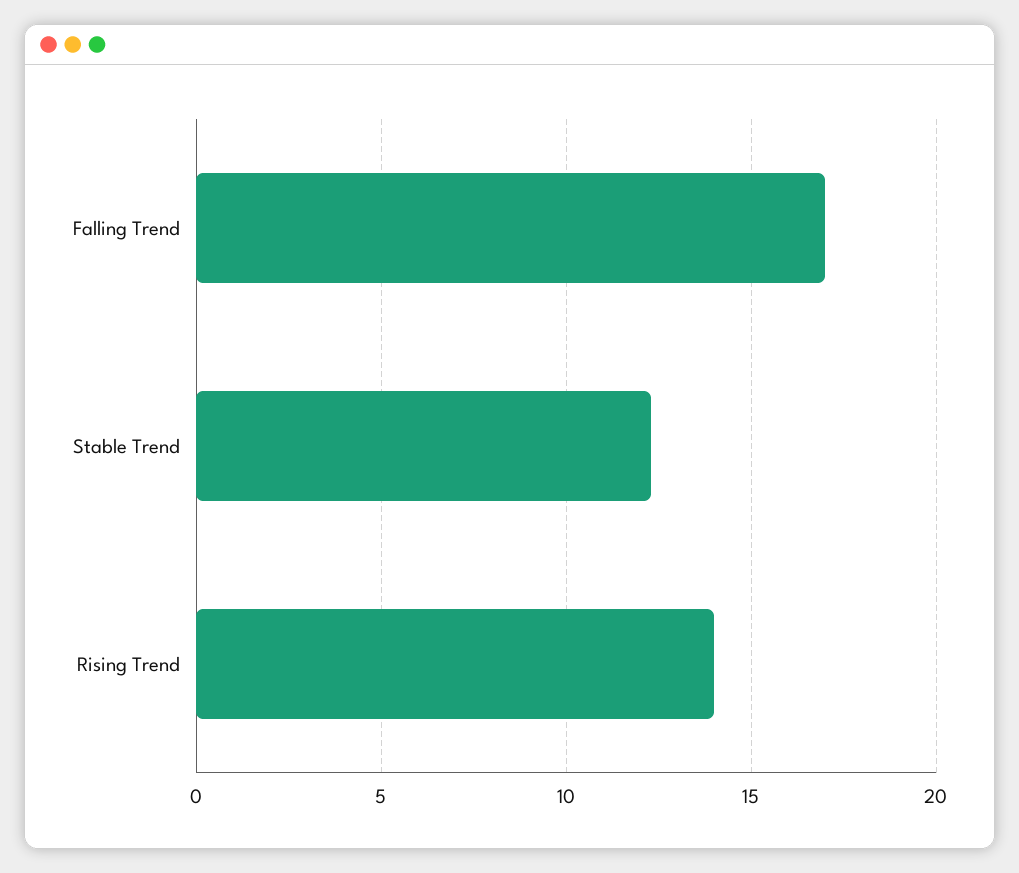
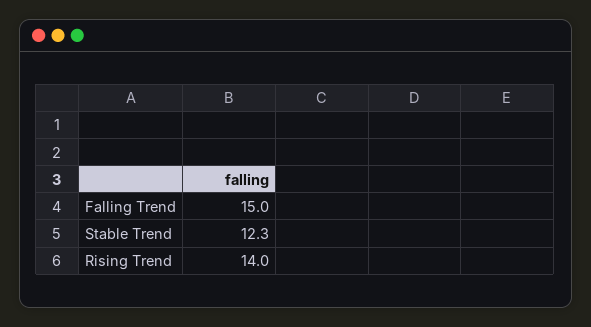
  {
-   "Falling Trend": 17,
+   "Falling Trend": 15,
    "Stable Trend": 12.3,
    "Rising Trend": 14
  }

